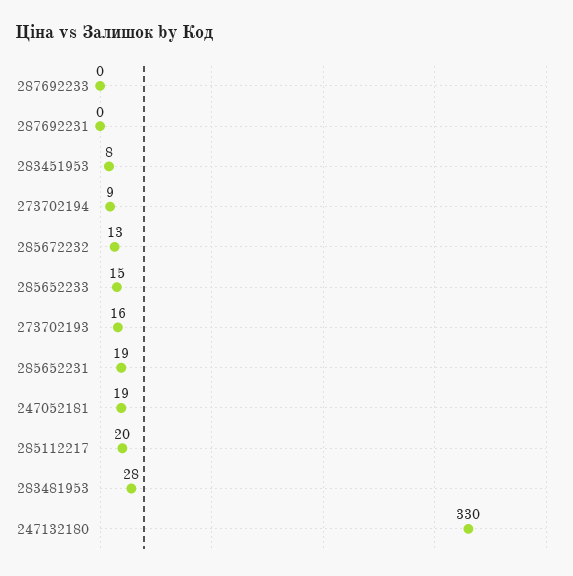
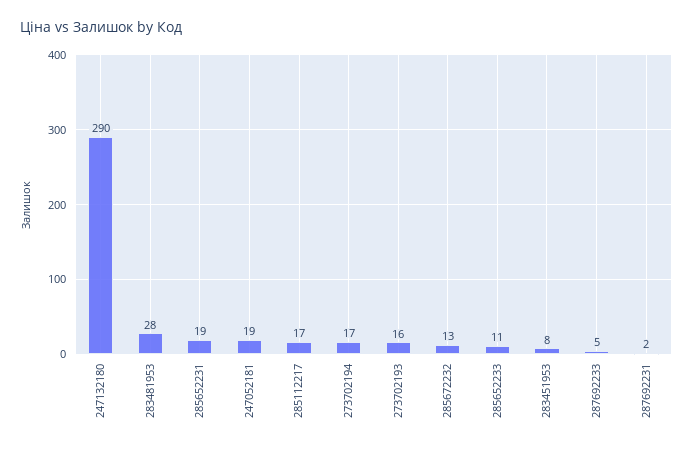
  {
-   "287692233": 0,
+   "287692233": 5,
-   "287692231": 0,
+   "287692231": 2,
    "283451953": 8,
-   "273702194": 9,
+   "273702194": 17,
    "285672232": 13,
-   "285652233": 15,
+   "285652233": 11,
    "273702193": 16,
    "285652231": 19,
    "247052181": 19,
-   "285112217": 20,
+   "285112217": 17,
    "283481953": 28,
-   "247132180": 330
+   "247132180": 290
  }

